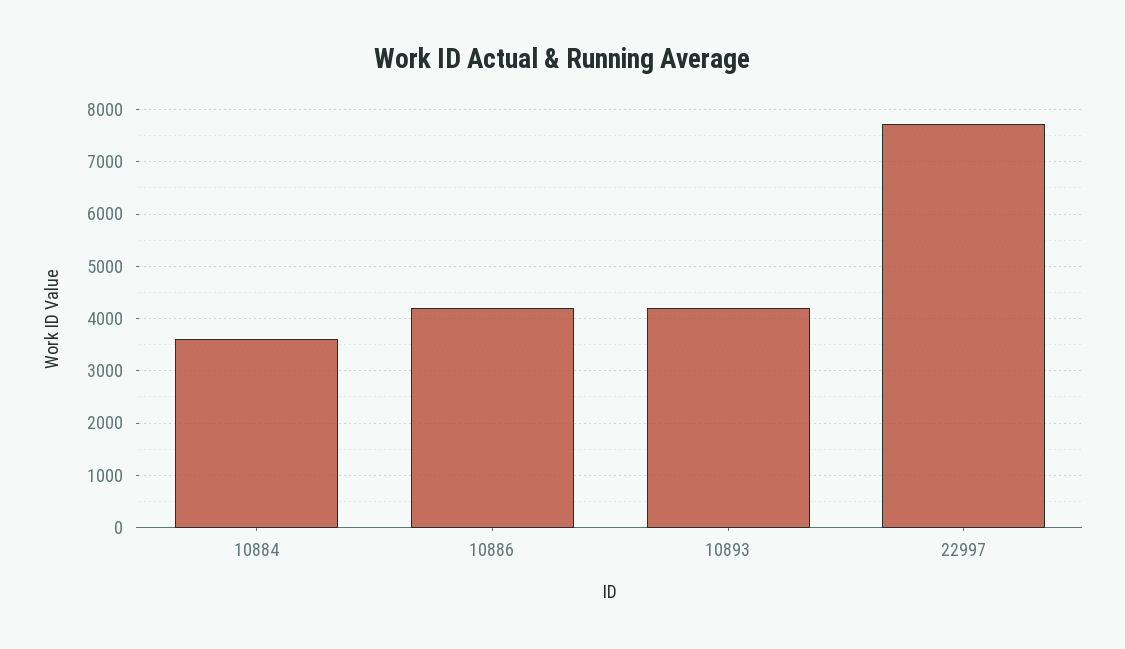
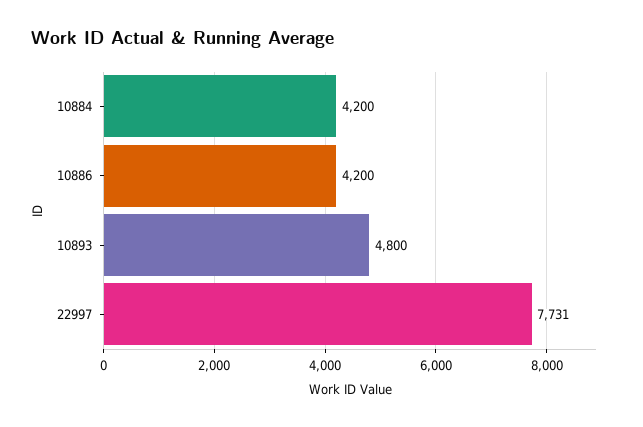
  {
-   "10884": 3600,
+   "10884": 4200,
    "10886": 4200,
-   "10893": 4200,
+   "10893": 4800,
    "22997": 7731
  }

